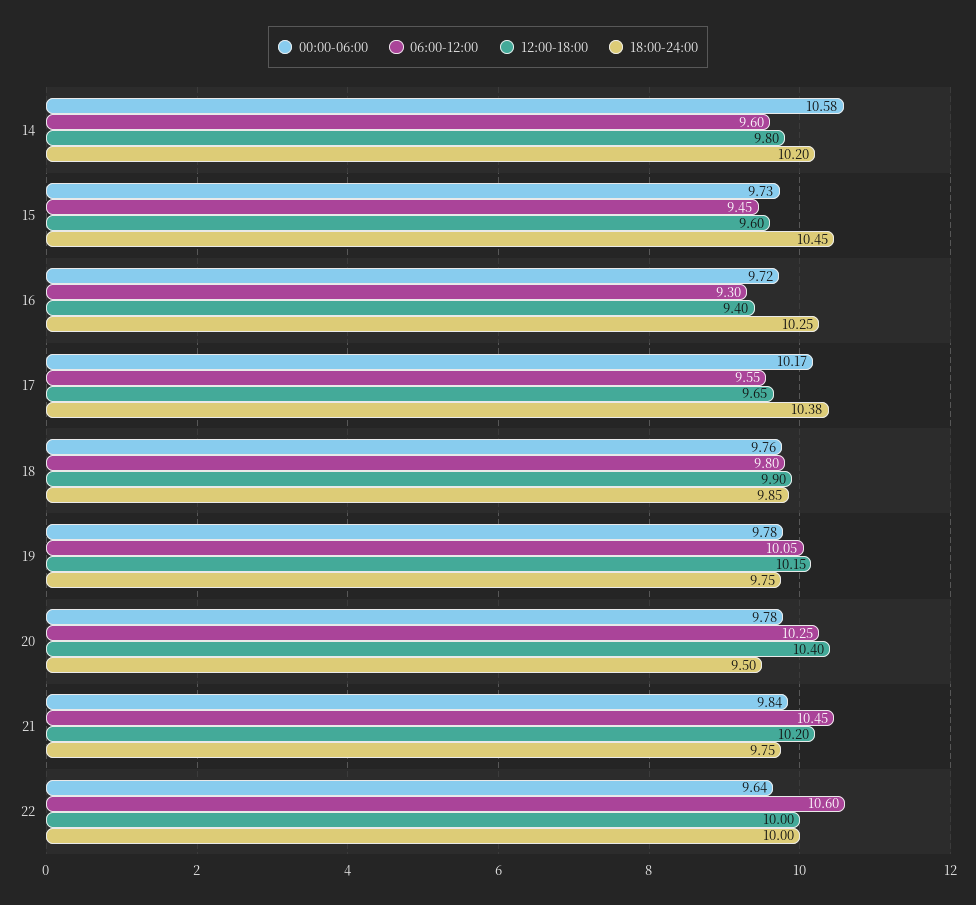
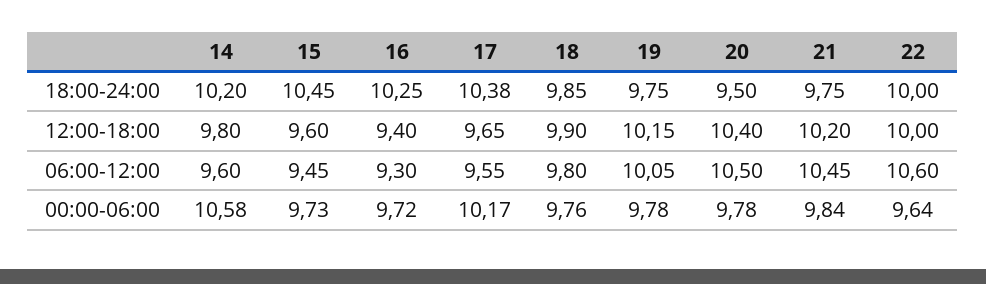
  {
    "00:00-06:00": {
      "14": 10.58,
      "15": 9.73,
      "16": 9.72,
      "17": 10.17,
      "18": 9.76,
      "19": 9.78,
      "20": 9.78,
      "21": 9.84,
      "22": 9.64
    },
    "06:00-12:00": {
      "14": 9.6,
      "15": 9.45,
      "16": 9.3,
      "17": 9.55,
      "18": 9.8,
      "19": 10.05,
-     "20": 10.25,
+     "20": 10.5,
      "21": 10.45,
      "22": 10.6
    },
    "12:00-18:00": {
      "14": 9.8,
      "15": 9.6,
      "16": 9.4,
      "17": 9.65,
      "18": 9.9,
      "19": 10.15,
      "20": 10.4,
      "21": 10.2,
      "22": 10
    },
    "18:00-24:00": {
      "14": 10.2,
      "15": 10.45,
      "16": 10.25,
      "17": 10.38,
      "18": 9.85,
      "19": 9.75,
      "20": 9.5,
      "21": 9.75,
      "22": 10
    }
  }

